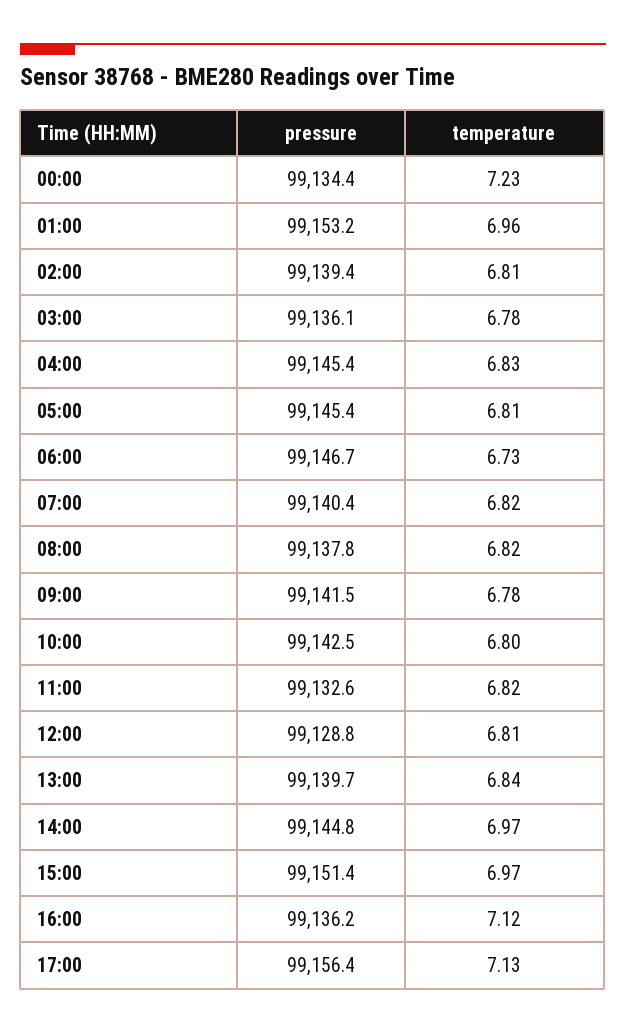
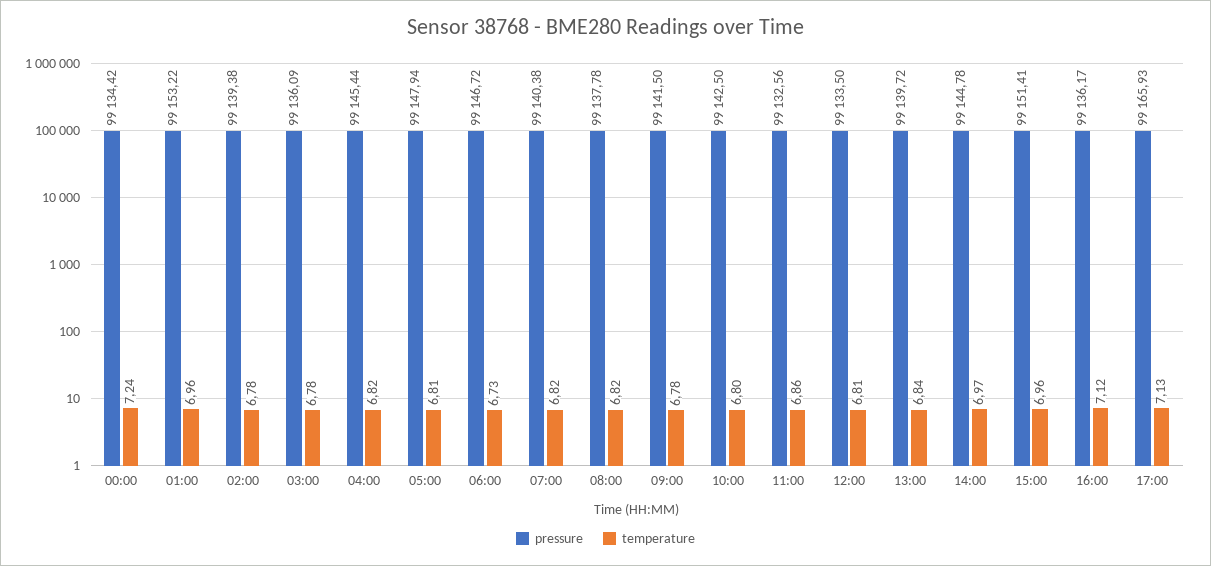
  {
    "pressure": {
      "00:00": 99134.42,
      "01:00": 99153.22,
      "02:00": 99139.38,
      "03:00": 99136.09,
      "04:00": 99145.44,
-     "05:00": 99145.4,
+     "05:00": 99147.94,
      "06:00": 99146.72,
      "07:00": 99140.38,
      "08:00": 99137.78,
      "09:00": 99141.5,
      "10:00": 99142.5,
      "11:00": 99132.56,
-     "12:00": 99128.8,
+     "12:00": 99133.5,
      "13:00": 99139.72,
      "14:00": 99144.78,
      "15:00": 99151.41,
      "16:00": 99136.17,
-     "17:00": 99156.4
+     "17:00": 99165.93
    },
    "temperature": {
-     "00:00": 7.23,
+     "00:00": 7.24,
      "01:00": 6.96,
-     "02:00": 6.81,
+     "02:00": 6.78,
      "03:00": 6.78,
-     "04:00": 6.83,
+     "04:00": 6.82,
      "05:00": 6.81,
      "06:00": 6.73,
      "07:00": 6.82,
      "08:00": 6.82,
      "09:00": 6.78,
      "10:00": 6.8,
-     "11:00": 6.82,
+     "11:00": 6.86,
      "12:00": 6.81,
      "13:00": 6.84,
      "14:00": 6.97,
-     "15:00": 6.97,
+     "15:00": 6.96,
      "16:00": 7.12,
      "17:00": 7.13
    }
  }

